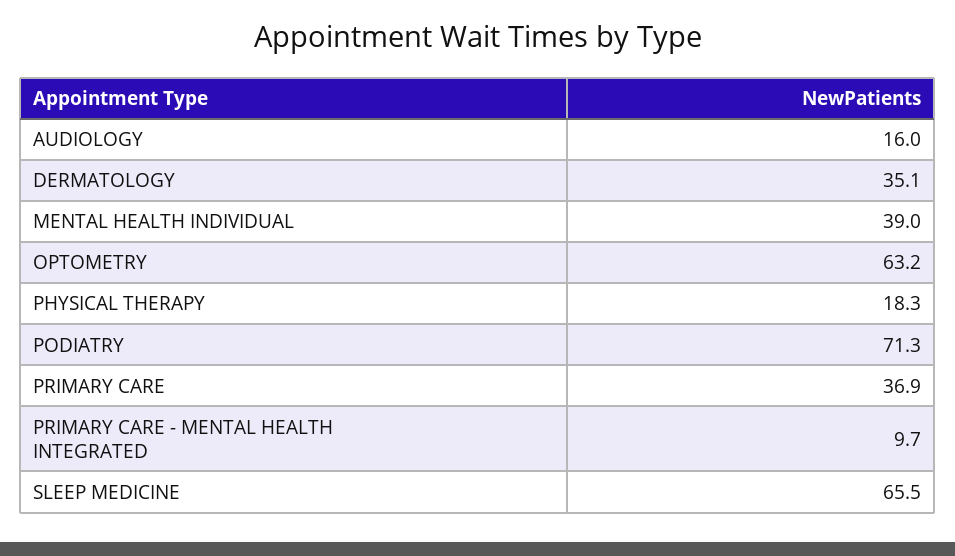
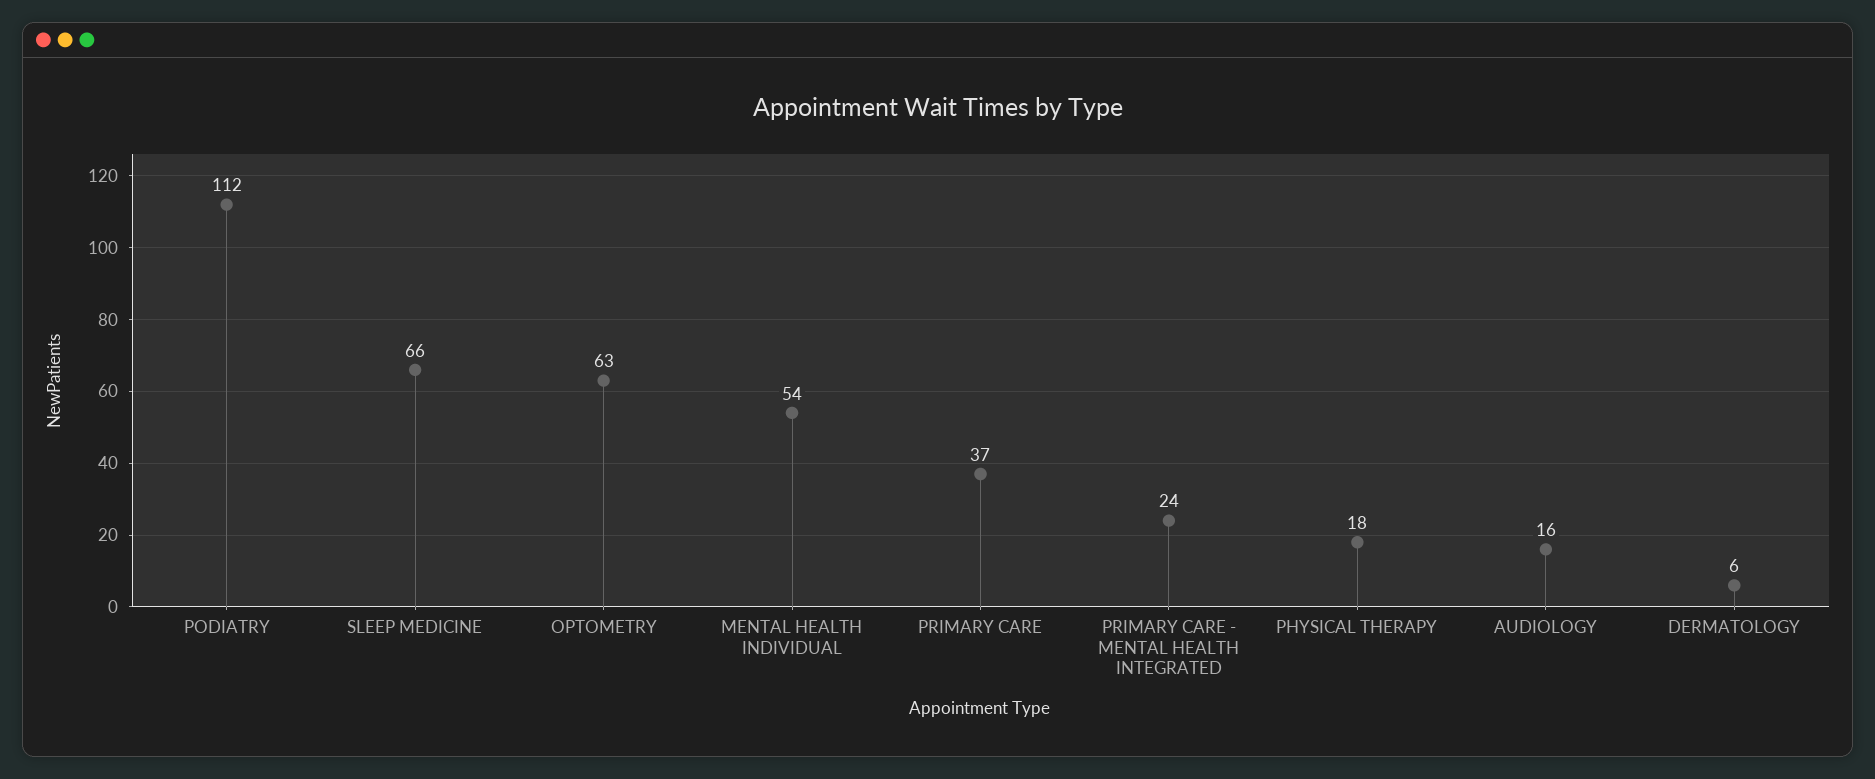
  {
    "AUDIOLOGY": 16,
-   "DERMATOLOGY": 35.1,
+   "DERMATOLOGY": 6,
-   "MENTAL HEALTH INDIVIDUAL": 39,
+   "MENTAL HEALTH INDIVIDUAL": 54,
    "OPTOMETRY": 63.2,
    "PHYSICAL THERAPY": 18.3,
-   "PODIATRY": 71.3,
+   "PODIATRY": 112,
    "PRIMARY CARE": 36.9,
-   "PRIMARY CARE - MENTAL HEALTH INTEGRATED": 9.7,
+   "PRIMARY CARE - MENTAL HEALTH INTEGRATED": 24,
    "SLEEP MEDICINE": 65.5
  }

